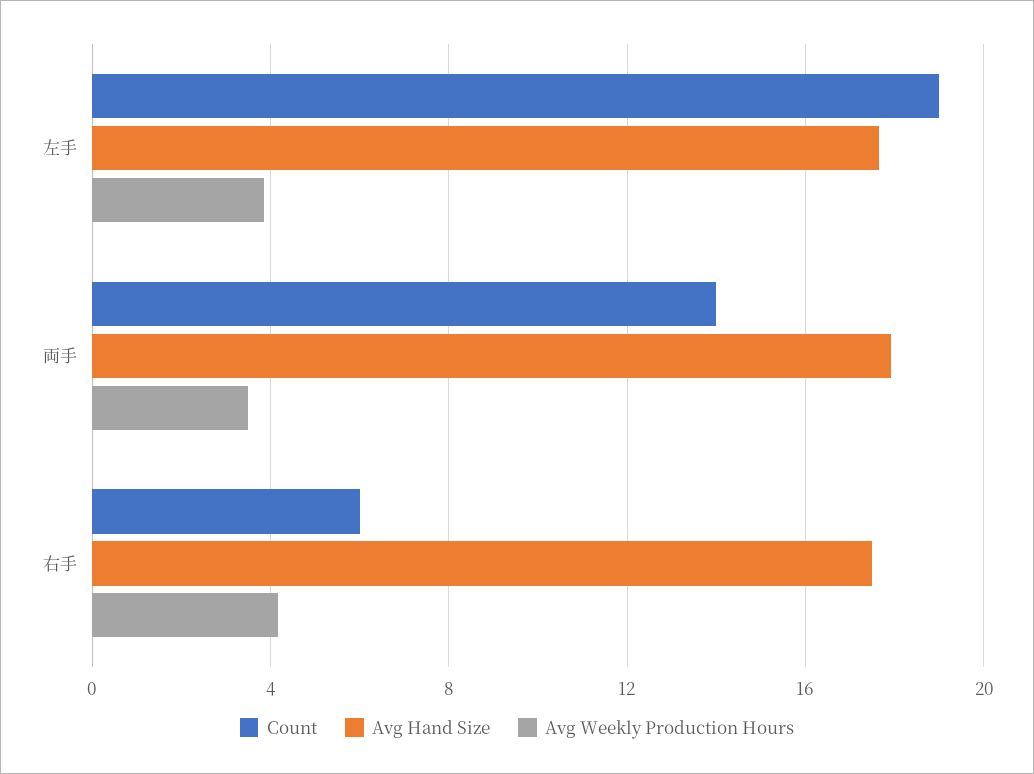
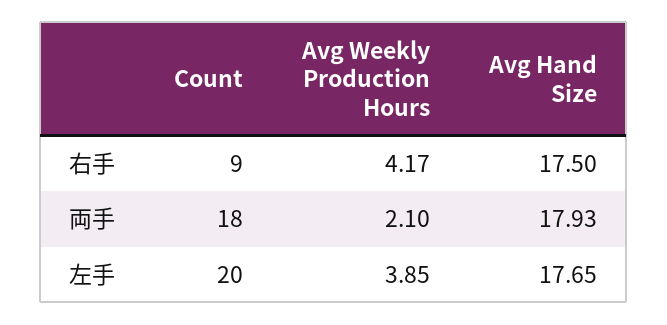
  {
    "Count": {
-     "左手": 19,
+     "左手": 20,
-     "両手": 14,
+     "両手": 18,
-     "右手": 6
+     "右手": 9
    },
    "Avg Hand Size": {
      "左手": 17.65,
      "両手": 17.93,
      "右手": 17.5
    },
    "Avg Weekly Production Hours": {
      "左手": 3.85,
-     "両手": 3.5,
+     "両手": 2.1,
      "右手": 4.17
    }
  }

